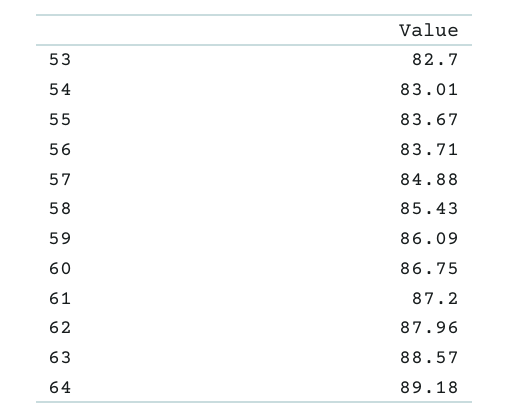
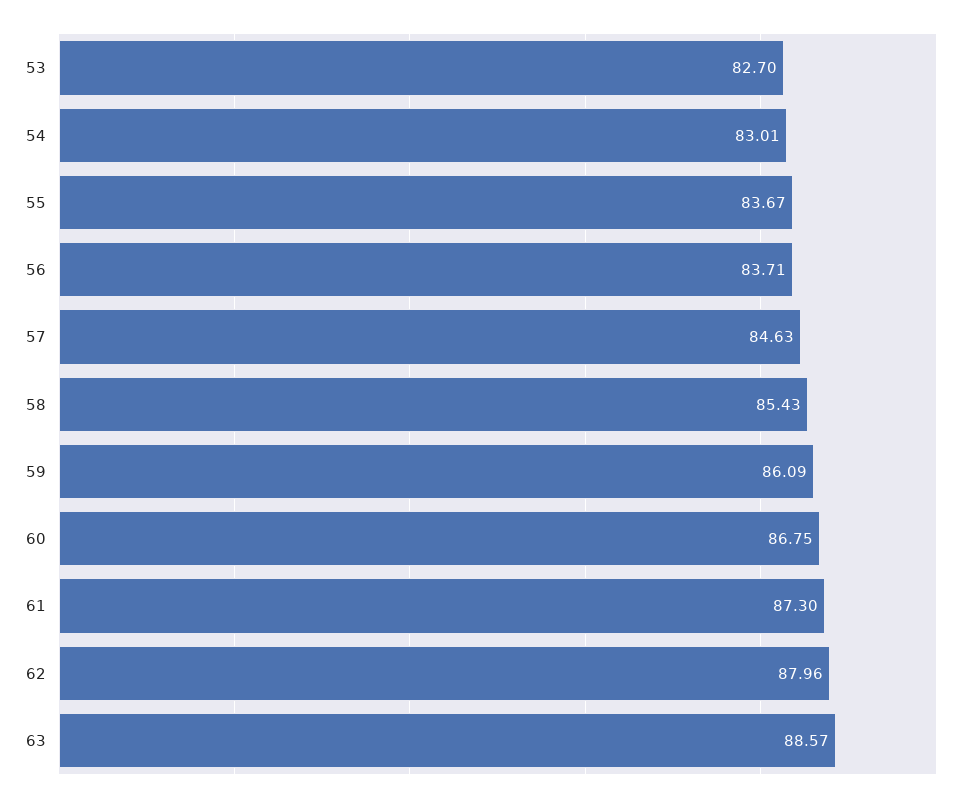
  {
    "53": 82.7,
    "54": 83.01,
    "55": 83.67,
    "56": 83.71,
-   "57": 84.88,
+   "57": 84.63,
    "58": 85.43,
    "59": 86.09,
    "60": 86.75,
-   "61": 87.2,
+   "61": 87.3,
    "62": 87.96,
-   "63": 88.57,
+   "63": 88.57
-   "64": 89.18
  }

